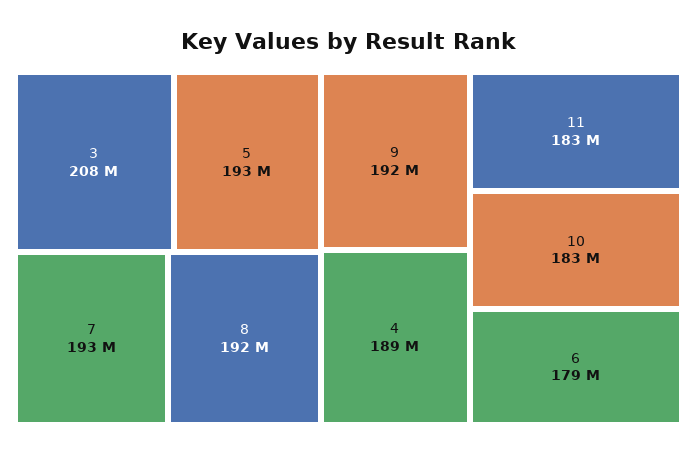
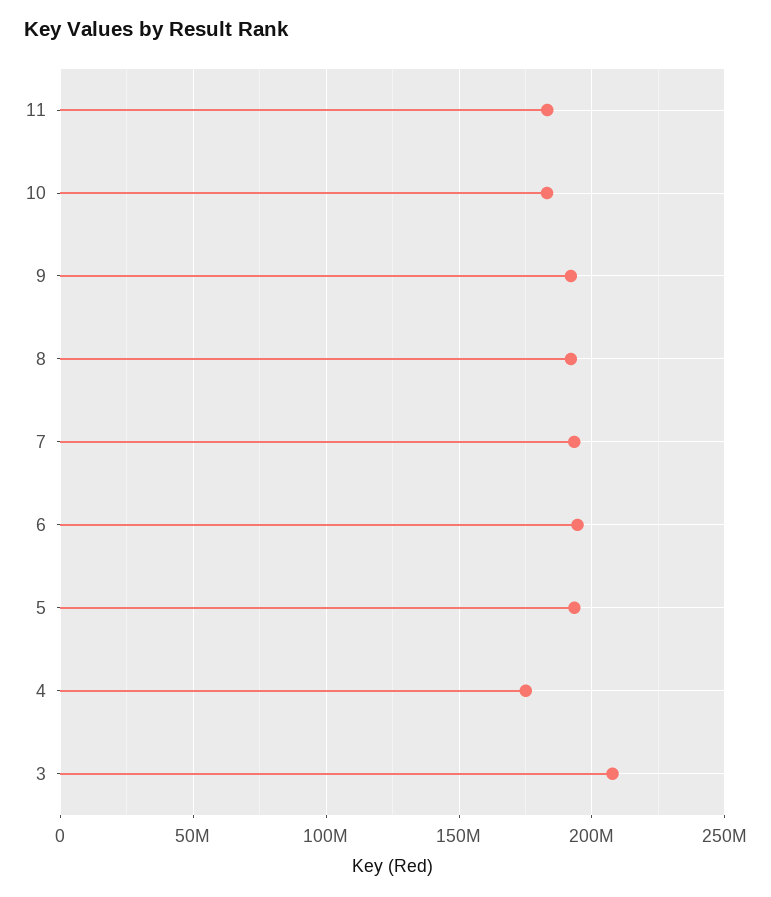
  {
    "3": 208000000,
    "5": 193000000,
    "7": 193000000,
    "8": 192000000,
    "9": 192000000,
-   "4": 189000000,
+   "4": 175000000,
    "11": 183000000,
    "10": 183000000,
-   "6": 179000000
+   "6": 195000000
  }

